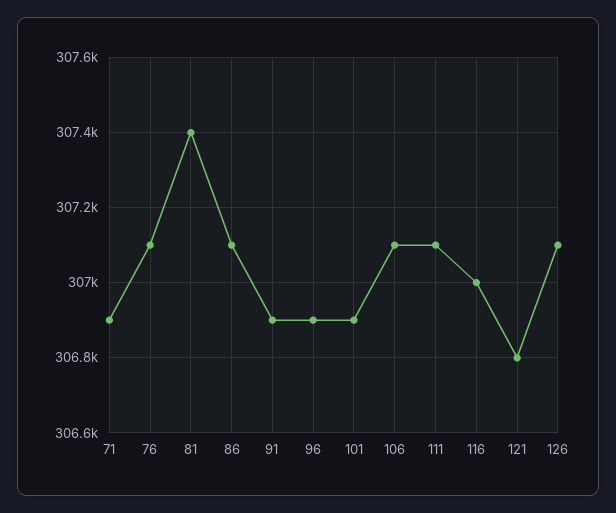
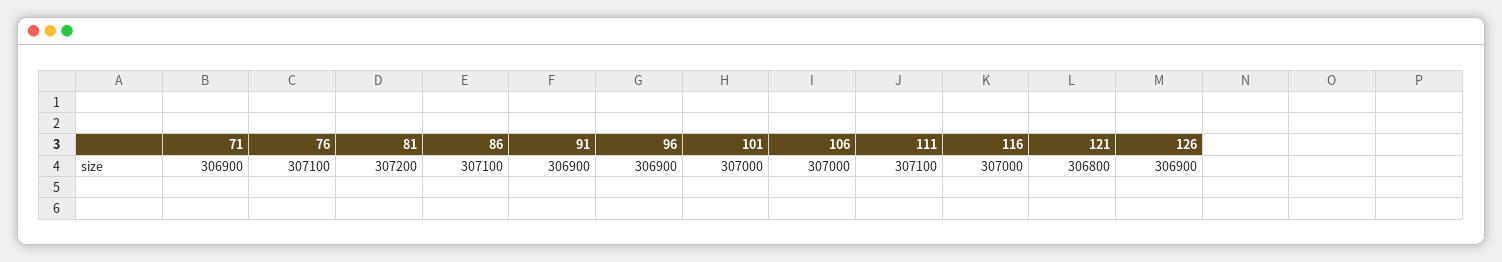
  {
    "71": 306900,
    "76": 307100,
-   "81": 307400,
+   "81": 307200,
    "86": 307100,
    "91": 306900,
    "96": 306900,
-   "101": 306900,
+   "101": 307000,
-   "106": 307100,
+   "106": 307000,
    "111": 307100,
    "116": 307000,
    "121": 306800,
-   "126": 307100
+   "126": 306900
  }

